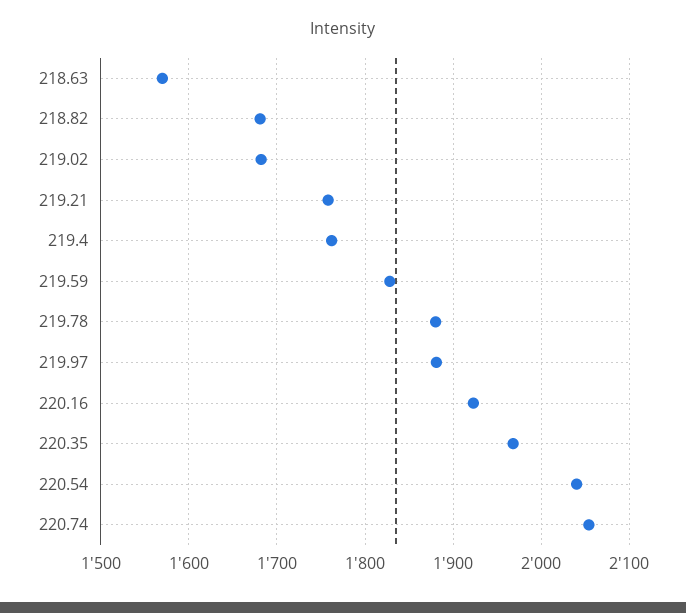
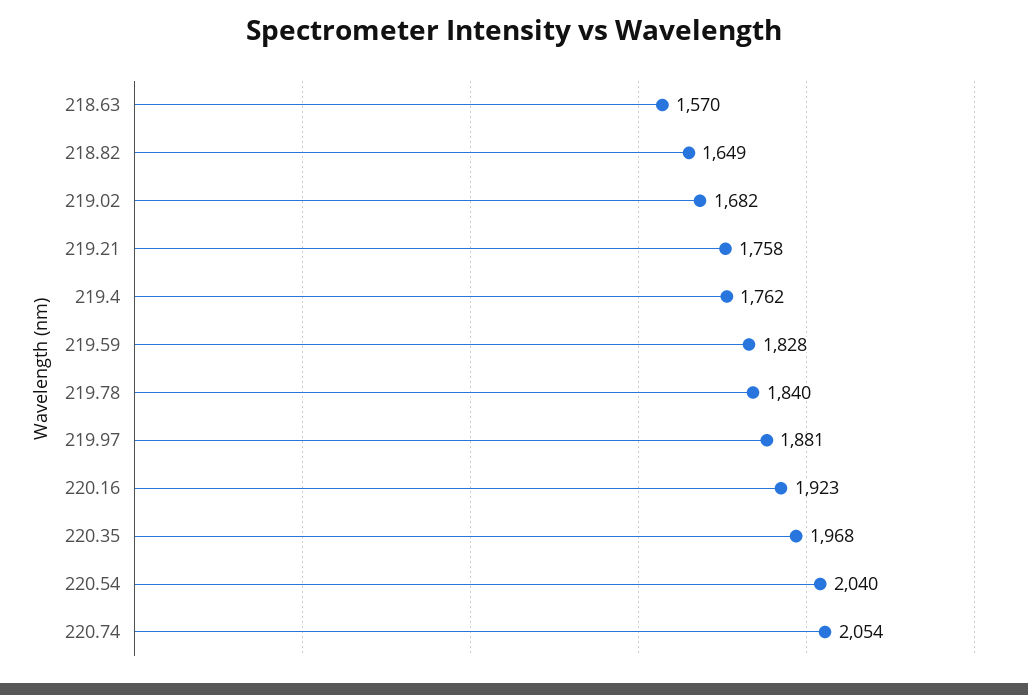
  {
    "218.63": 1570,
-   "218.82": 1680,
+   "218.82": 1649,
    "219.02": 1682,
    "219.21": 1758,
    "219.4": 1762,
    "219.59": 1828,
-   "219.78": 1880,
+   "219.78": 1840,
    "219.97": 1881,
    "220.16": 1923,
    "220.35": 1968,
    "220.54": 2040,
    "220.74": 2054
  }

